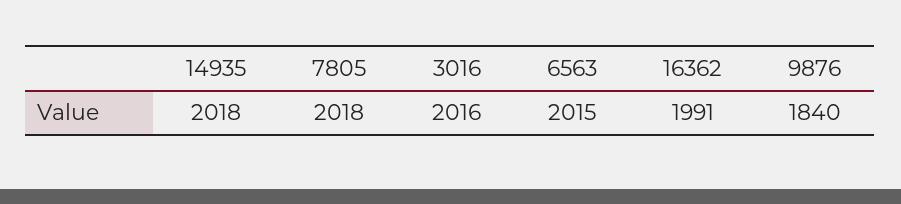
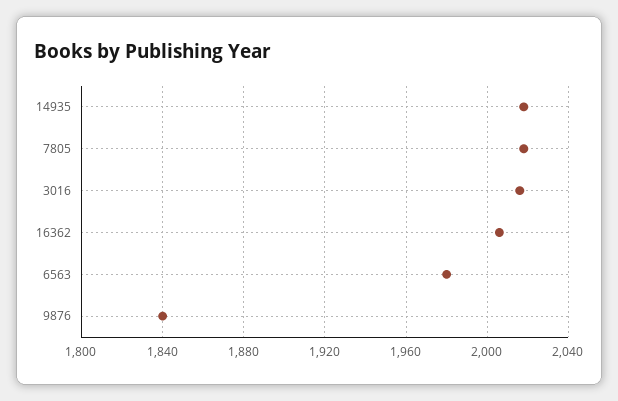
  {
    "14935": 2018,
    "7805": 2018,
    "3016": 2016,
-   "6563": 2015,
+   "6563": 1980,
-   "16362": 1991,
+   "16362": 2005,
    "9876": 1840
  }

